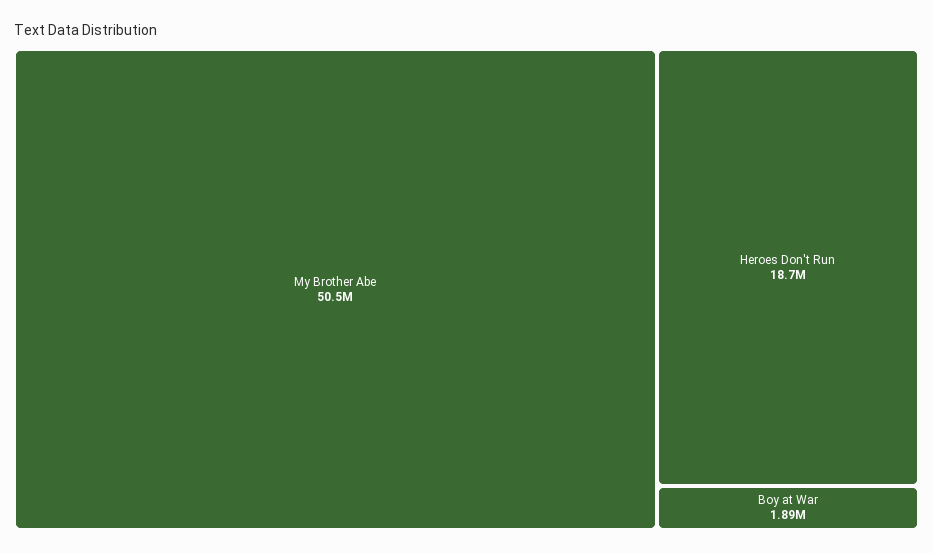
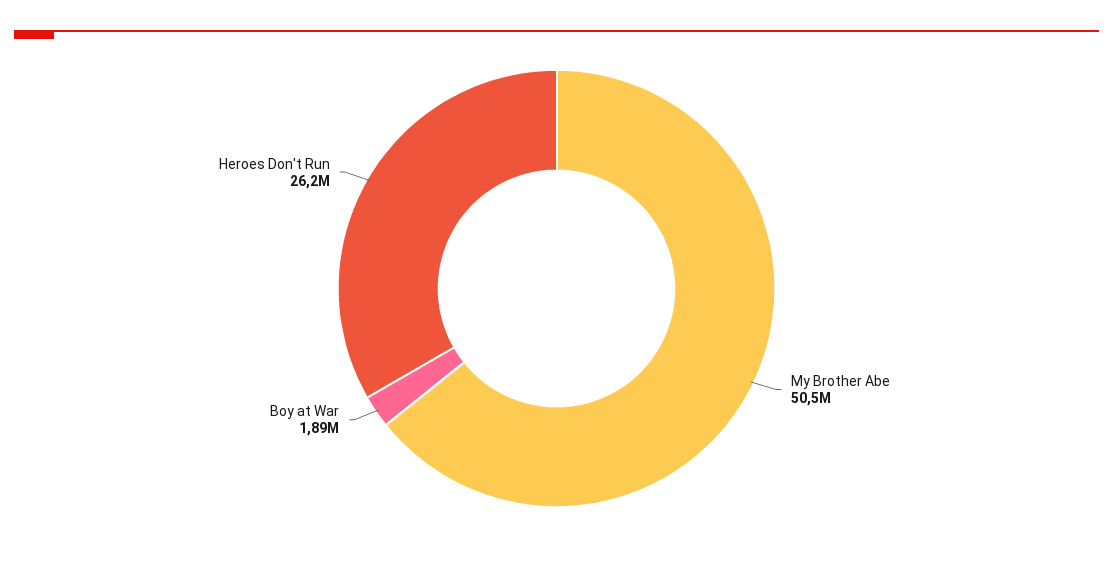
  {
    "My Brother Abe": 50500000,
-   "Heroes Don't Run": 18700000,
+   "Heroes Don't Run": 26200000,
    "Boy at War": 1890000
  }

